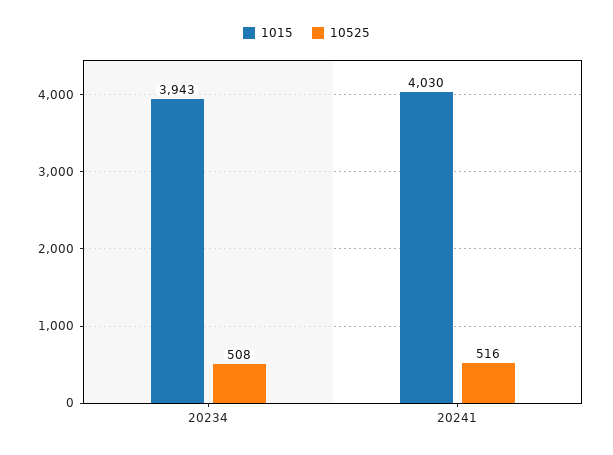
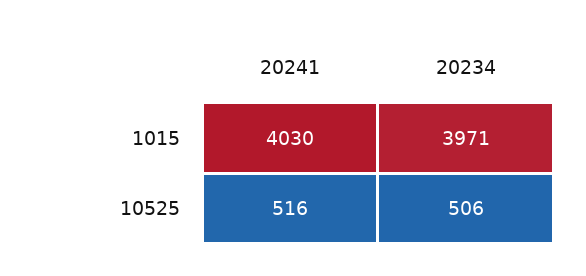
  {
    "1015": {
-     "20234": 3943,
+     "20234": 3971,
      "20241": 4030
    },
    "10525": {
-     "20234": 508,
+     "20234": 506,
      "20241": 516
    }
  }

